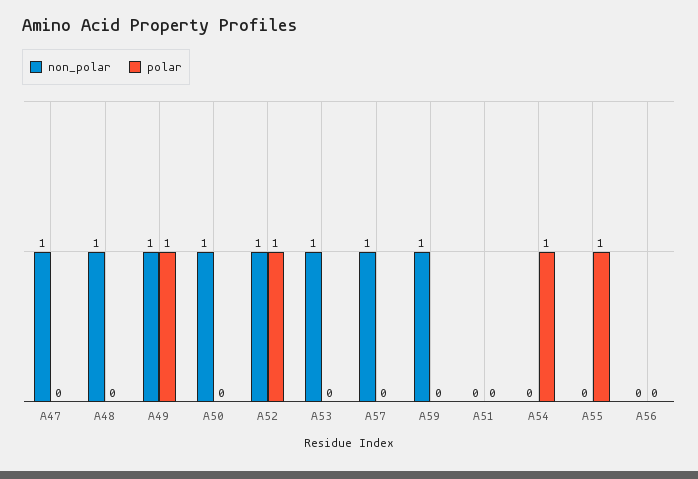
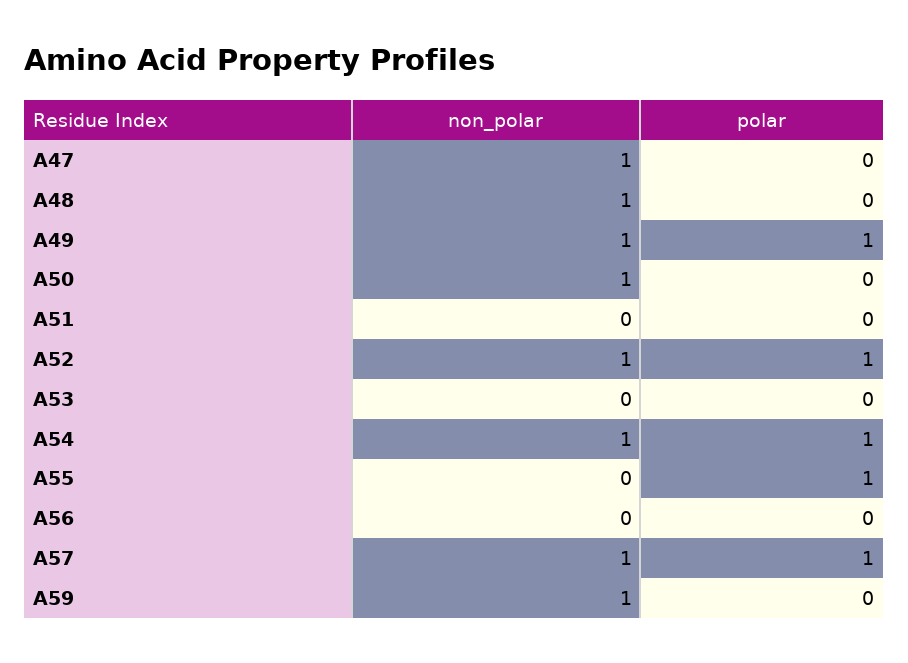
  {
    "non_polar": {
      "A47": 1,
      "A48": 1,
      "A49": 1,
      "A50": 1,
      "A52": 1,
-     "A53": 1,
+     "A53": 0,
      "A57": 1,
      "A59": 1,
      "A51": 0,
-     "A54": 0,
+     "A54": 1,
      "A55": 0,
      "A56": 0
    },
    "polar": {
      "A47": 0,
      "A48": 0,
      "A49": 1,
      "A50": 0,
      "A52": 1,
      "A53": 0,
-     "A57": 0,
+     "A57": 1,
      "A59": 0,
      "A51": 0,
      "A54": 1,
      "A55": 1,
      "A56": 0
    }
  }

